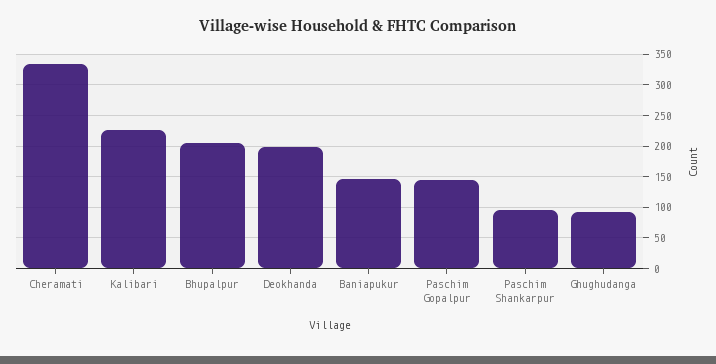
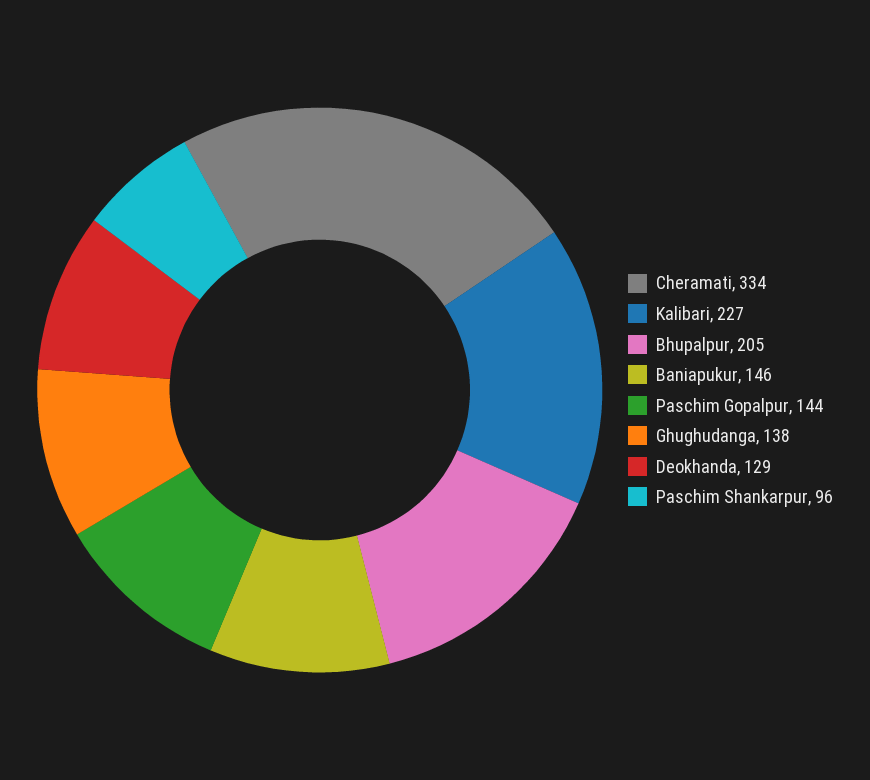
  {
    "Cheramati": 334,
    "Kalibari": 227,
    "Bhupalpur": 205,
-   "Deokhanda": 200,
+   "Deokhanda": 129,
    "Baniapukur": 146,
    "Paschim Gopalpur": 144,
    "Paschim Shankarpur": 96,
-   "Ghughudanga": 90
+   "Ghughudanga": 138
  }

